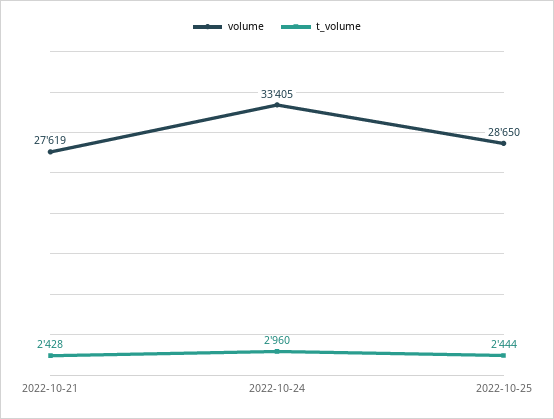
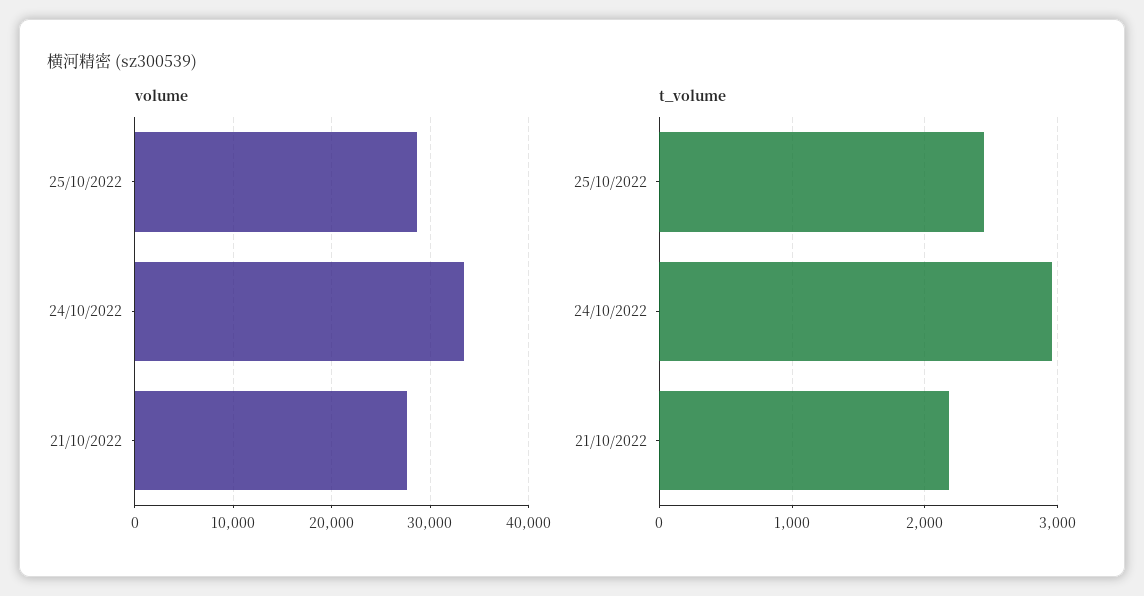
  {
    "volume": {
      "2022-10-21": 27619,
      "2022-10-24": 33405,
      "2022-10-25": 28650
    },
    "t_volume": {
-     "2022-10-21": 2428,
+     "2022-10-21": 2200,
      "2022-10-24": 2960,
      "2022-10-25": 2444
    }
  }

